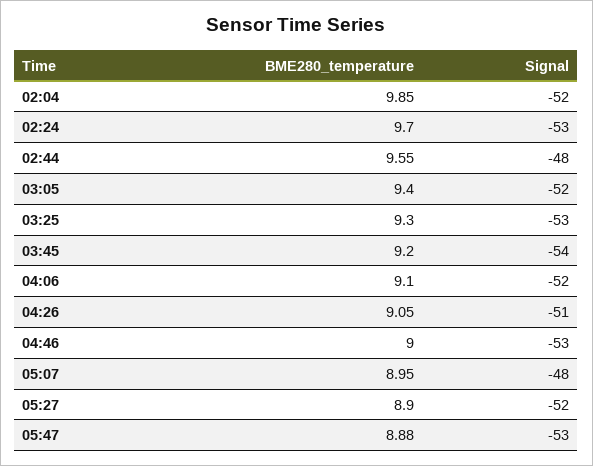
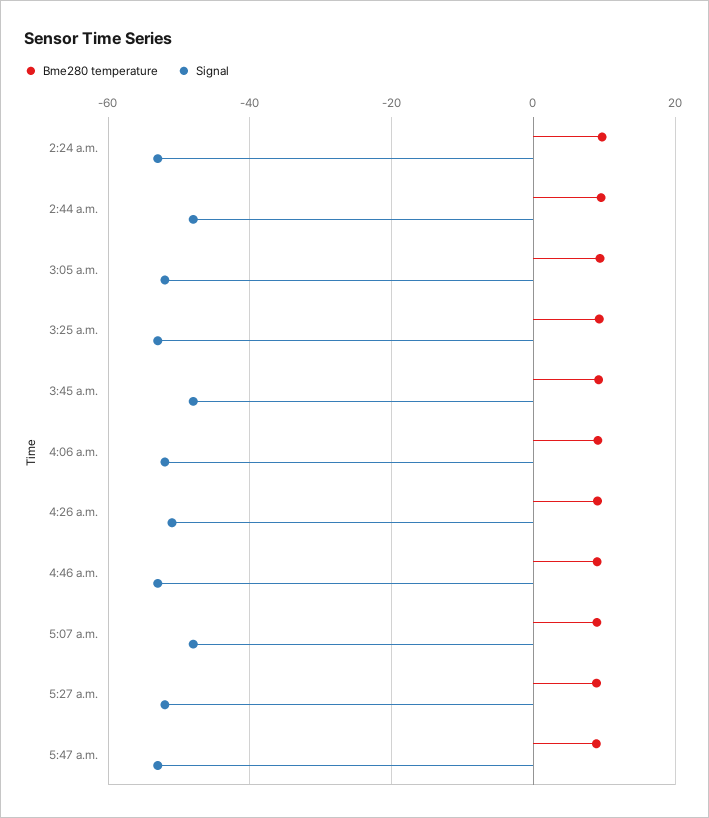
  {
    "BME280_temperature": {
-     "02:04": 9.85,
      "02:24": 9.7,
      "02:44": 9.55,
      "03:05": 9.4,
      "03:25": 9.3,
      "03:45": 9.2,
      "04:06": 9.1,
      "04:26": 9.05,
      "04:46": 9,
      "05:07": 8.95,
      "05:27": 8.9,
      "05:47": 8.88
    },
    "Signal": {
-     "02:04": -52,
      "02:24": -53,
      "02:44": -48,
      "03:05": -52,
      "03:25": -53,
-     "03:45": -54,
+     "03:45": -48,
      "04:06": -52,
      "04:26": -51,
      "04:46": -53,
      "05:07": -48,
      "05:27": -52,
      "05:47": -53
    }
  }

